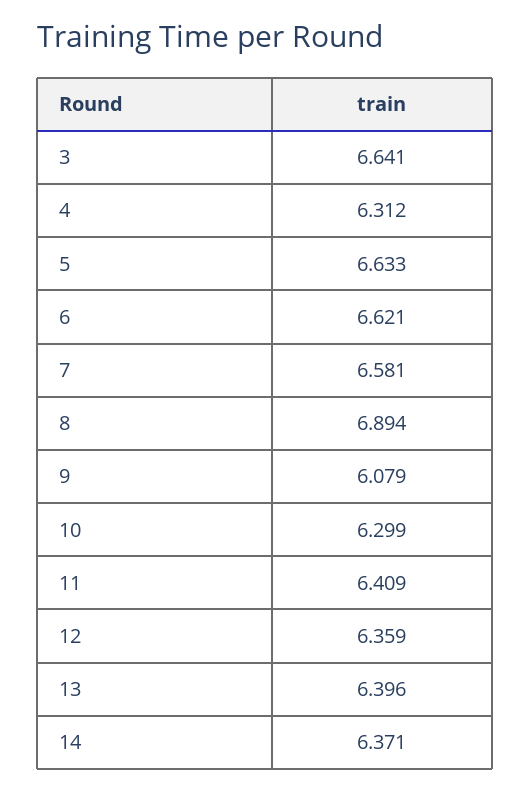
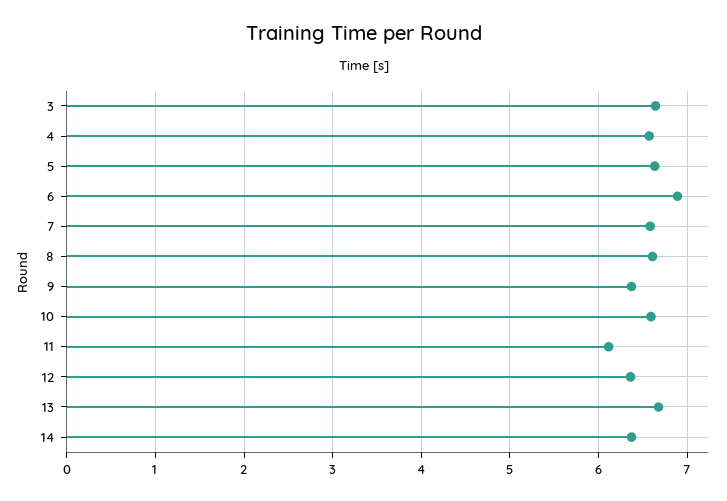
  {
    "3": 6.641,
-   "4": 6.312,
+   "4": 6.6,
    "5": 6.633,
-   "6": 6.621,
+   "6": 6.9,
    "7": 6.581,
-   "8": 6.894,
+   "8": 6.6,
-   "9": 6.079,
+   "9": 6.4,
-   "10": 6.299,
+   "10": 6.6,
-   "11": 6.409,
+   "11": 6.1,
    "12": 6.359,
-   "13": 6.396,
+   "13": 6.7,
    "14": 6.371
  }

